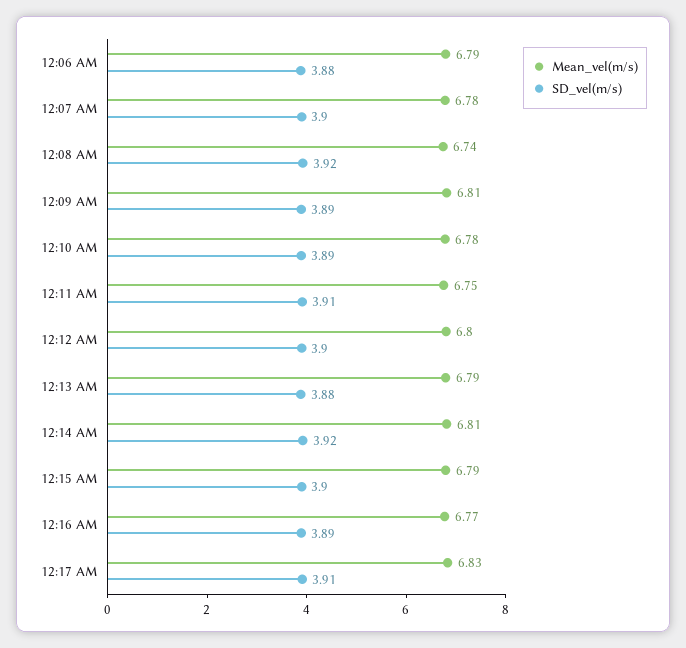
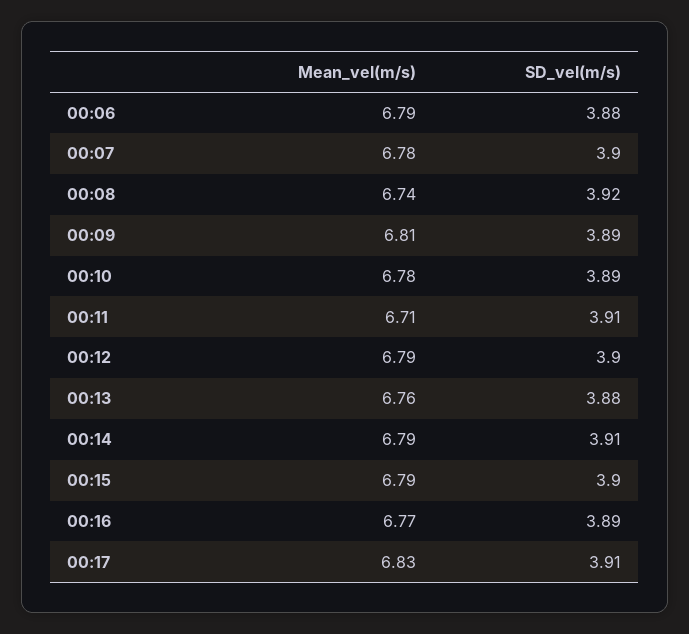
  {
    "Mean_vel(m/s)": {
      "12:06 AM": 6.79,
      "12:07 AM": 6.78,
      "12:08 AM": 6.74,
      "12:09 AM": 6.81,
      "12:10 AM": 6.78,
-     "12:11 AM": 6.75,
+     "12:11 AM": 6.71,
-     "12:12 AM": 6.8,
+     "12:12 AM": 6.79,
-     "12:13 AM": 6.79,
+     "12:13 AM": 6.76,
-     "12:14 AM": 6.81,
+     "12:14 AM": 6.79,
      "12:15 AM": 6.79,
      "12:16 AM": 6.77,
      "12:17 AM": 6.83
    },
    "SD_vel(m/s)": {
      "12:06 AM": 3.88,
      "12:07 AM": 3.9,
      "12:08 AM": 3.92,
      "12:09 AM": 3.89,
      "12:10 AM": 3.89,
      "12:11 AM": 3.91,
      "12:12 AM": 3.9,
      "12:13 AM": 3.88,
-     "12:14 AM": 3.92,
+     "12:14 AM": 3.91,
      "12:15 AM": 3.9,
      "12:16 AM": 3.89,
      "12:17 AM": 3.91
    }
  }

